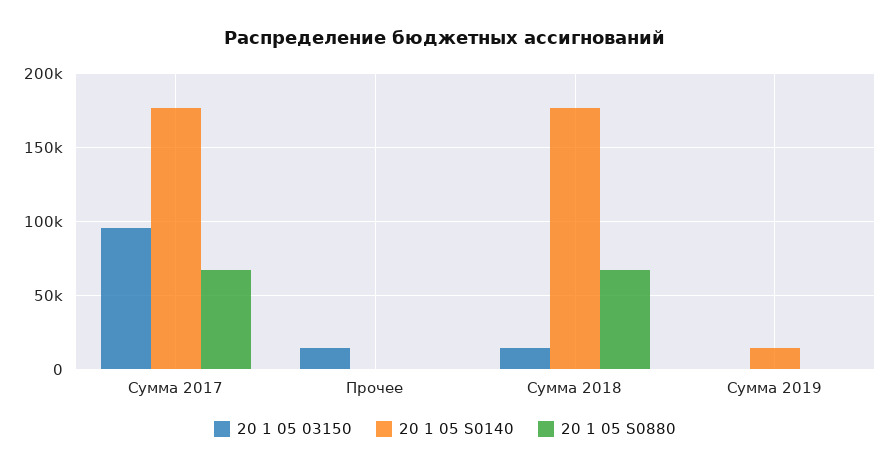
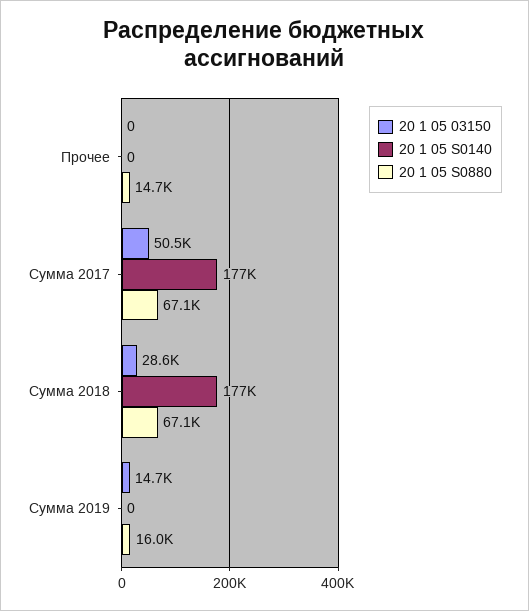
  {
    "20 1 05 03150": {
-     "Сумма 2017": 95000,
+     "Сумма 2017": 50500,
-     "Прочее": 15000,
+     "Прочее": 0,
-     "Сумма 2018": 15000,
+     "Сумма 2018": 28600,
-     "Сумма 2019": 0
+     "Сумма 2019": 14700
    },
    "20 1 05 S0140": {
      "Сумма 2017": 177000,
      "Прочее": 0,
      "Сумма 2018": 177000,
-     "Сумма 2019": 15000
+     "Сумма 2019": 0
    },
    "20 1 05 S0880": {
      "Сумма 2017": 67100,
-     "Прочее": 0,
+     "Прочее": 14700,
      "Сумма 2018": 67100,
-     "Сумма 2019": 0
+     "Сумма 2019": 16000
    }
  }

